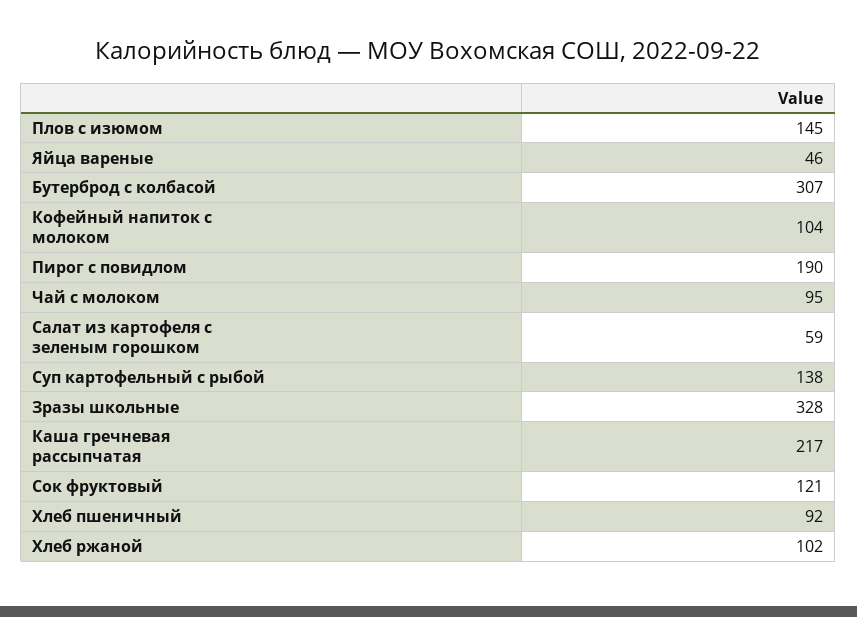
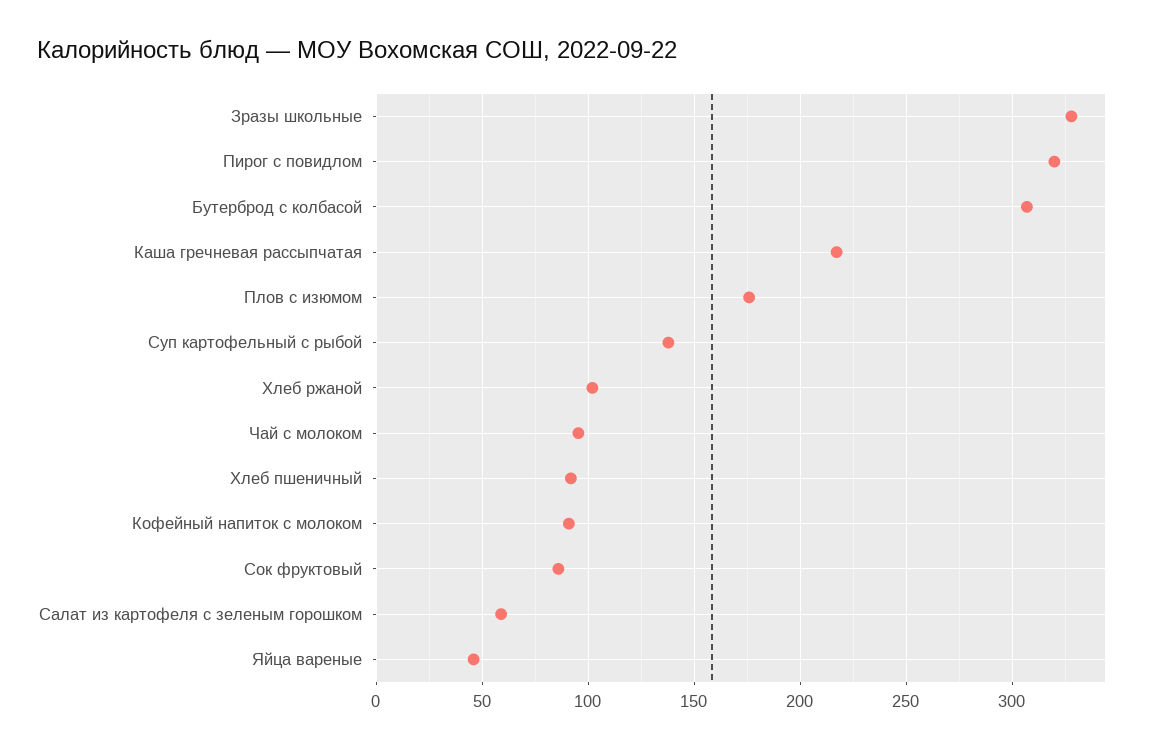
  {
-   "Плов с изюмом": 145,
+   "Плов с изюмом": 175,
    "Яйца вареные": 46,
    "Бутерброд с колбасой": 307,
-   "Кофейный напиток с молоком": 104,
+   "Кофейный напиток с молоком": 90,
-   "Пирог с повидлом": 190,
+   "Пирог с повидлом": 320,
    "Чай с молоком": 95,
    "Салат из картофеля с зеленым горошком": 59,
    "Суп картофельный с рыбой": 138,
    "Зразы школьные": 328,
    "Каша гречневая рассыпчатая": 217,
-   "Сок фруктовый": 121,
+   "Сок фруктовый": 85,
    "Хлеб пшеничный": 92,
    "Хлеб ржаной": 102
  }

